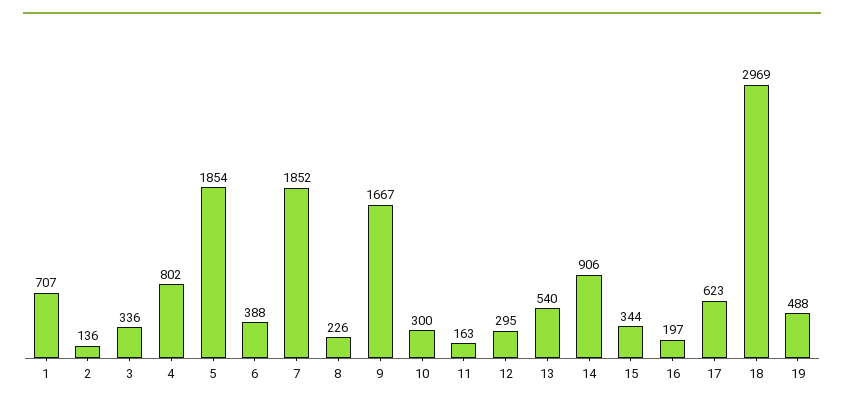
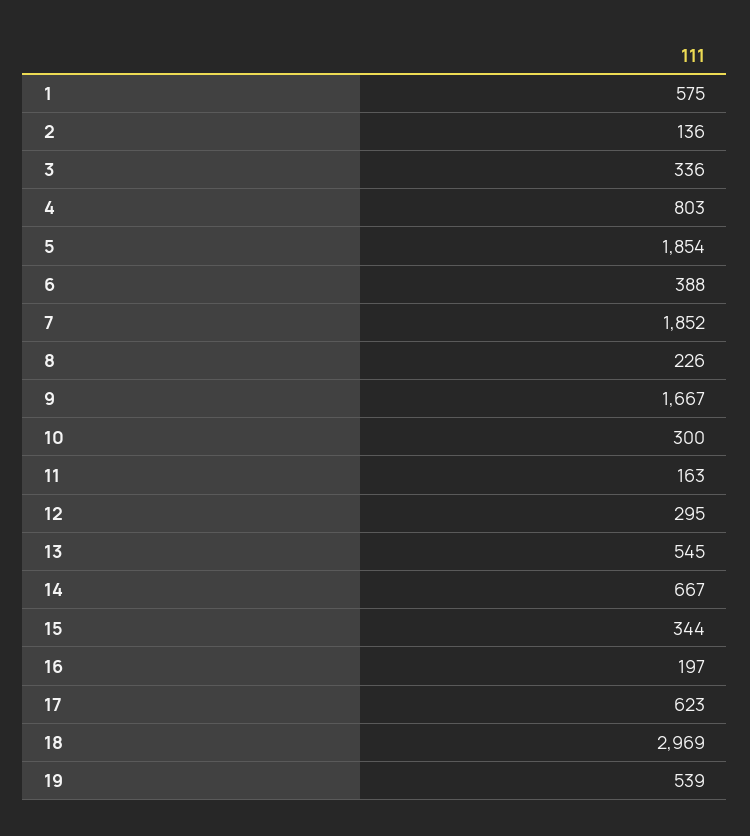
  {
-   "1": 707,
+   "1": 575,
    "2": 136,
    "3": 336,
-   "4": 802,
+   "4": 803,
    "5": 1854,
    "6": 388,
    "7": 1852,
    "8": 226,
    "9": 1667,
    "10": 300,
    "11": 163,
    "12": 295,
-   "13": 540,
+   "13": 545,
-   "14": 906,
+   "14": 667,
    "15": 344,
    "16": 197,
    "17": 623,
    "18": 2969,
-   "19": 488
+   "19": 539
  }

